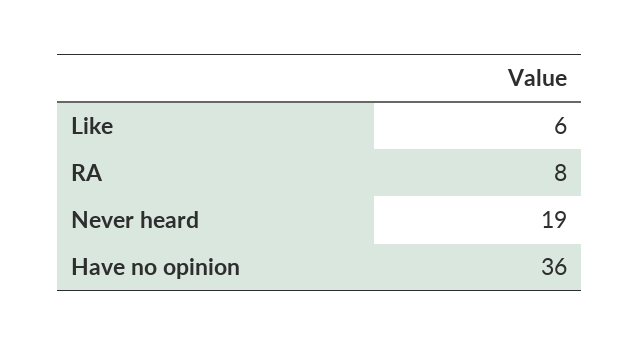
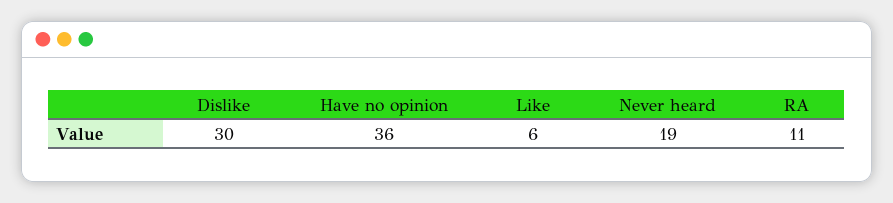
  {
    "Like": 6,
-   "RA": 8,
+   "RA": 11,
    "Never heard": 19,
-   "Have no opinion": 36
+   "Have no opinion": 36,
+   "Dislike": 30
  }

